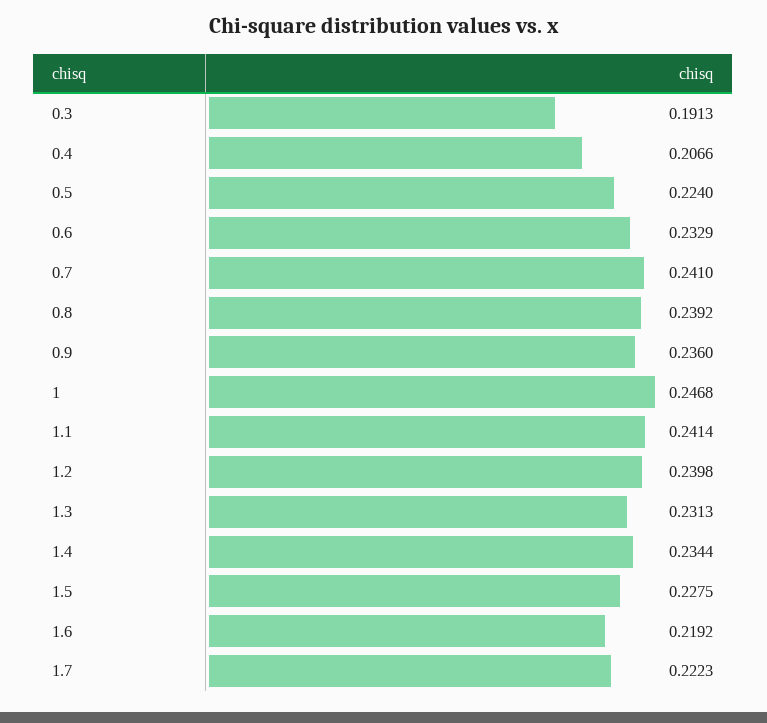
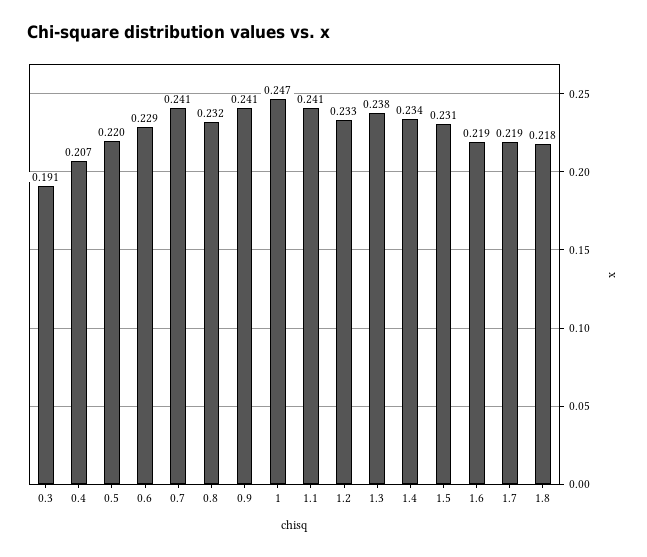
  {
    "0.3": 0.1913,
    "0.4": 0.2066,
-   "0.5": 0.224,
+   "0.5": 0.22,
-   "0.6": 0.2329,
+   "0.6": 0.229,
    "0.7": 0.241,
-   "0.8": 0.2392,
+   "0.8": 0.232,
-   "0.9": 0.236,
+   "0.9": 0.241,
    "1": 0.2468,
    "1.1": 0.2414,
-   "1.2": 0.2398,
+   "1.2": 0.233,
-   "1.3": 0.2313,
+   "1.3": 0.238,
    "1.4": 0.2344,
-   "1.5": 0.2275,
+   "1.5": 0.231,
    "1.6": 0.2192,
-   "1.7": 0.2223
+   "1.7": 0.219,
+   "1.8": 0.218
  }

